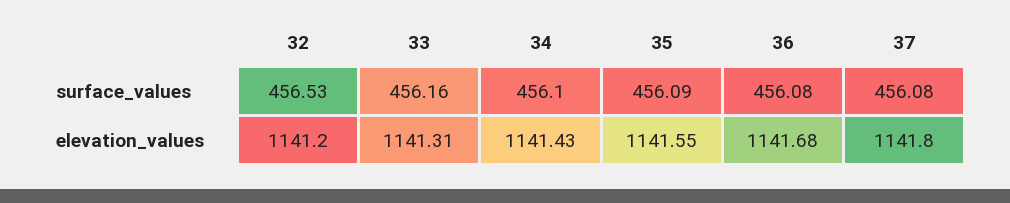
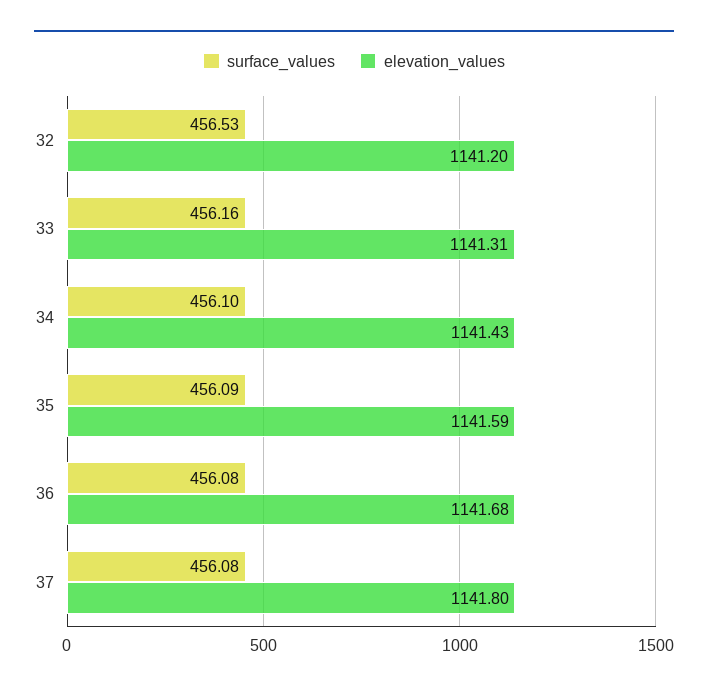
  {
    "surface_values": {
      "32": 456.53,
      "33": 456.16,
      "34": 456.1,
      "35": 456.09,
      "36": 456.08,
      "37": 456.08
    },
    "elevation_values": {
      "32": 1141.2,
      "33": 1141.31,
      "34": 1141.43,
-     "35": 1141.55,
+     "35": 1141.59,
      "36": 1141.68,
      "37": 1141.8
    }
  }

